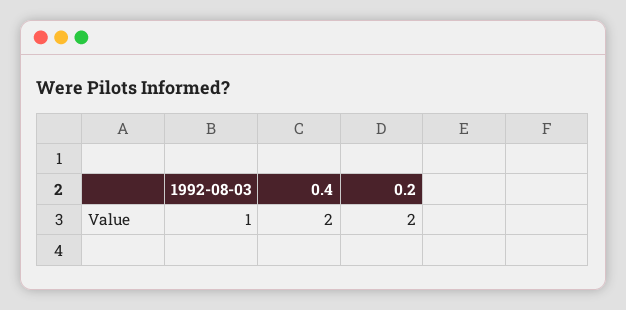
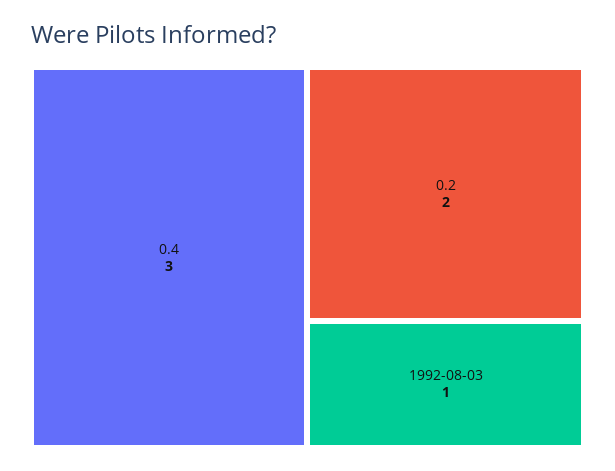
  {
    "1992-08-03": 1,
-   "0.4": 2,
+   "0.4": 3,
    "0.2": 2
  }

